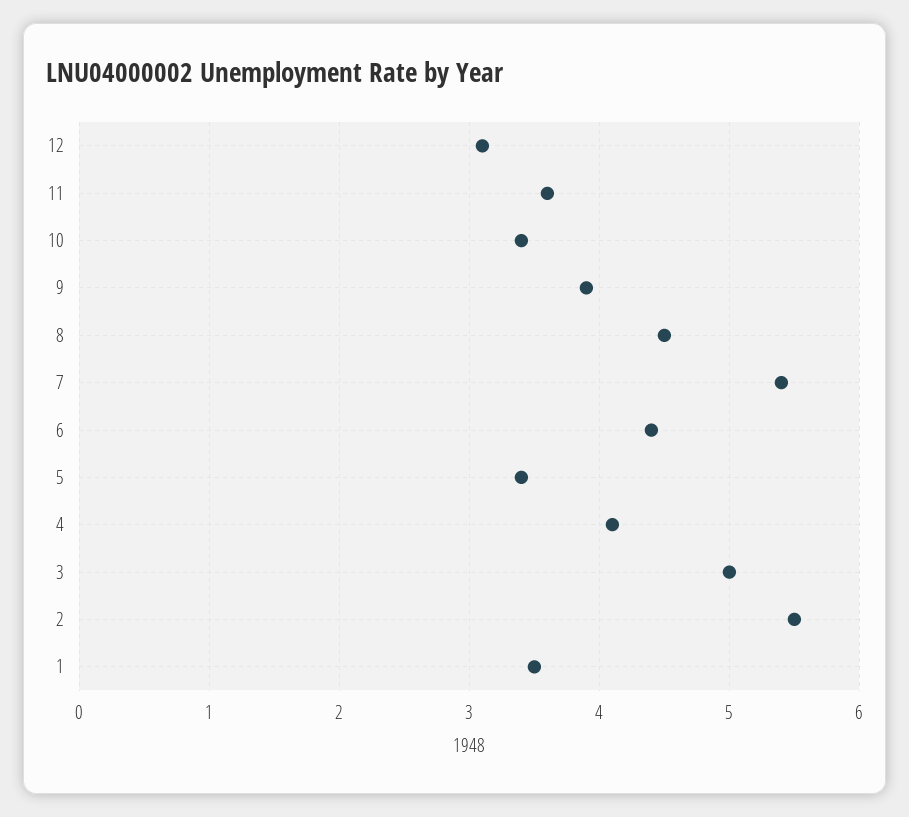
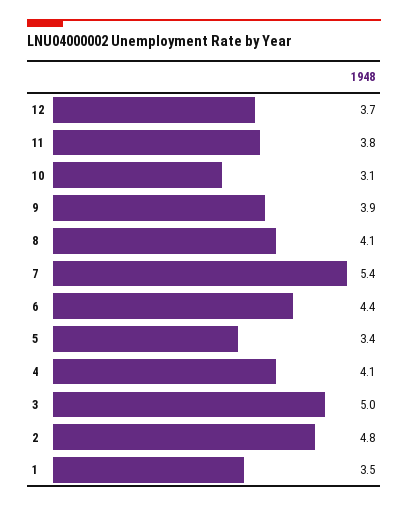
  {
-   "12": 3.1,
+   "12": 3.7,
-   "11": 3.6,
+   "11": 3.8,
-   "10": 3.4,
+   "10": 3.1,
    "9": 3.9,
-   "8": 4.5,
+   "8": 4.1,
    "7": 5.4,
    "6": 4.4,
    "5": 3.4,
    "4": 4.1,
    "3": 5,
-   "2": 5.5,
+   "2": 4.8,
    "1": 3.5
  }

